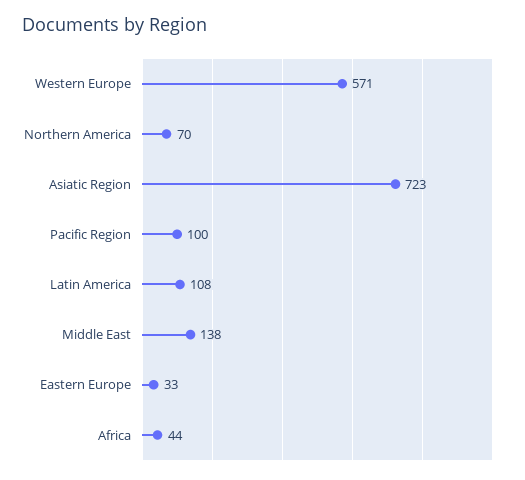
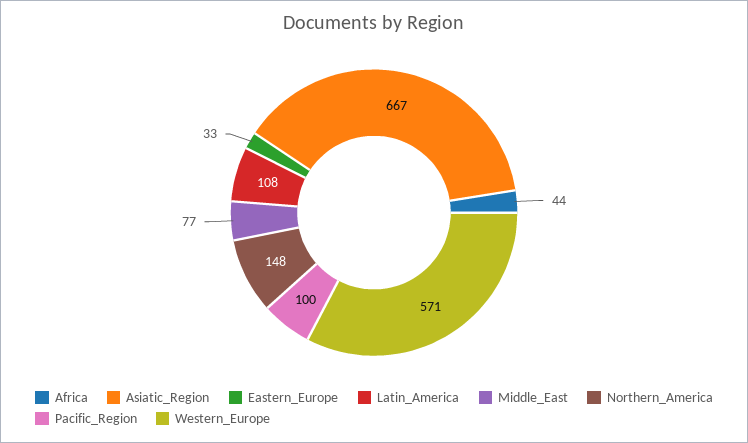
  {
    "Western Europe": 571,
-   "Northern America": 70,
+   "Northern America": 148,
-   "Asiatic Region": 723,
+   "Asiatic Region": 667,
    "Pacific Region": 100,
    "Latin America": 108,
-   "Middle East": 138,
+   "Middle East": 77,
    "Eastern Europe": 33,
    "Africa": 44
  }

